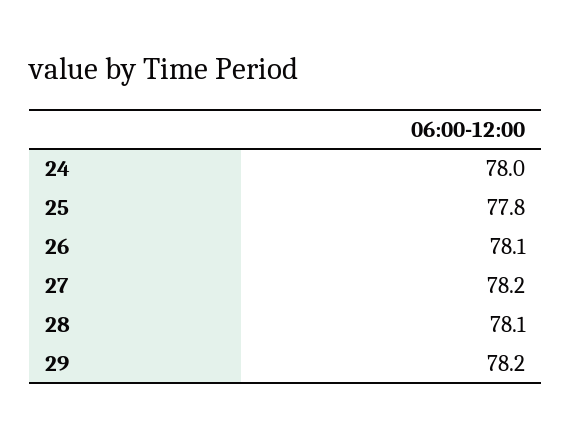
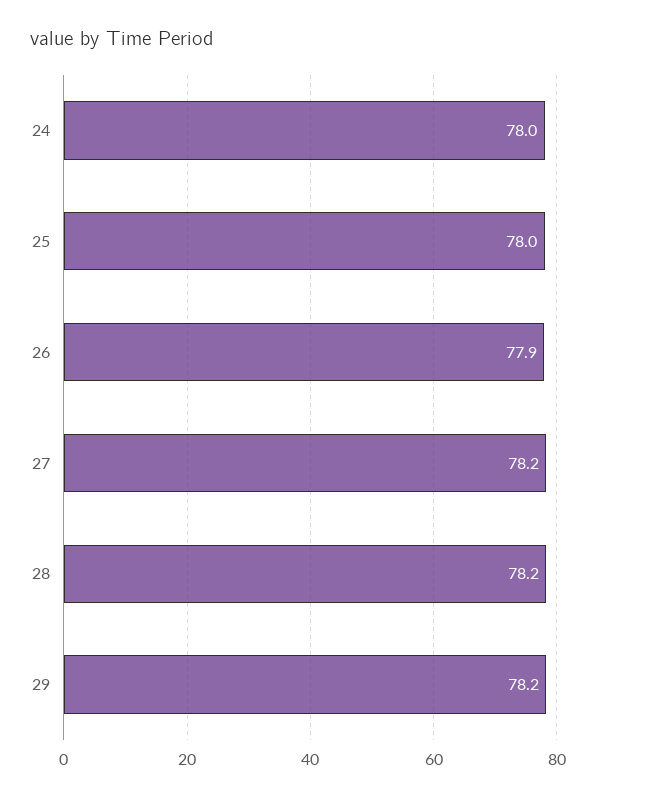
  {
    "24": 78,
-   "25": 77.8,
+   "25": 78,
-   "26": 78.1,
+   "26": 77.9,
    "27": 78.2,
-   "28": 78.1,
+   "28": 78.2,
    "29": 78.2
  }

